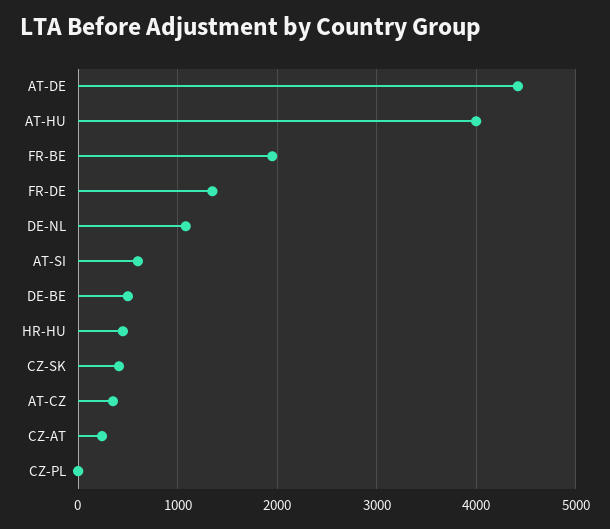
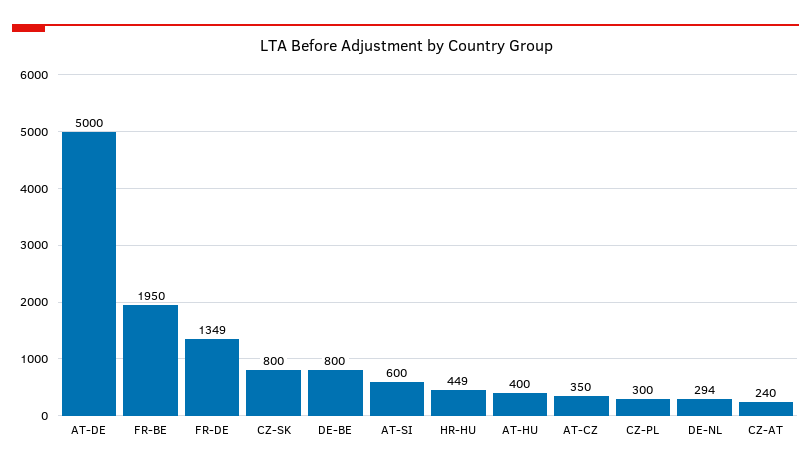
  {
-   "AT-DE": 4400,
+   "AT-DE": 5000,
-   "AT-HU": 4000,
+   "AT-HU": 400,
    "FR-BE": 1950,
    "FR-DE": 1349,
-   "DE-NL": 1100,
+   "DE-NL": 294,
    "AT-SI": 600,
-   "DE-BE": 500,
+   "DE-BE": 800,
    "HR-HU": 449,
-   "CZ-SK": 400,
+   "CZ-SK": 800,
    "AT-CZ": 350,
    "CZ-AT": 240,
-   "CZ-PL": 0
+   "CZ-PL": 300
  }

